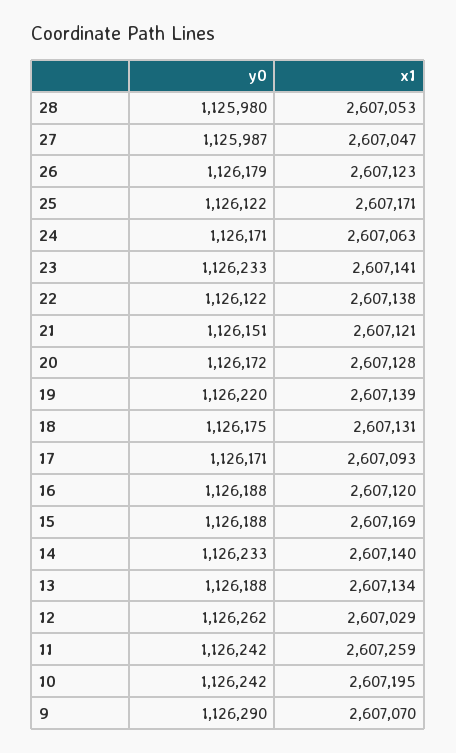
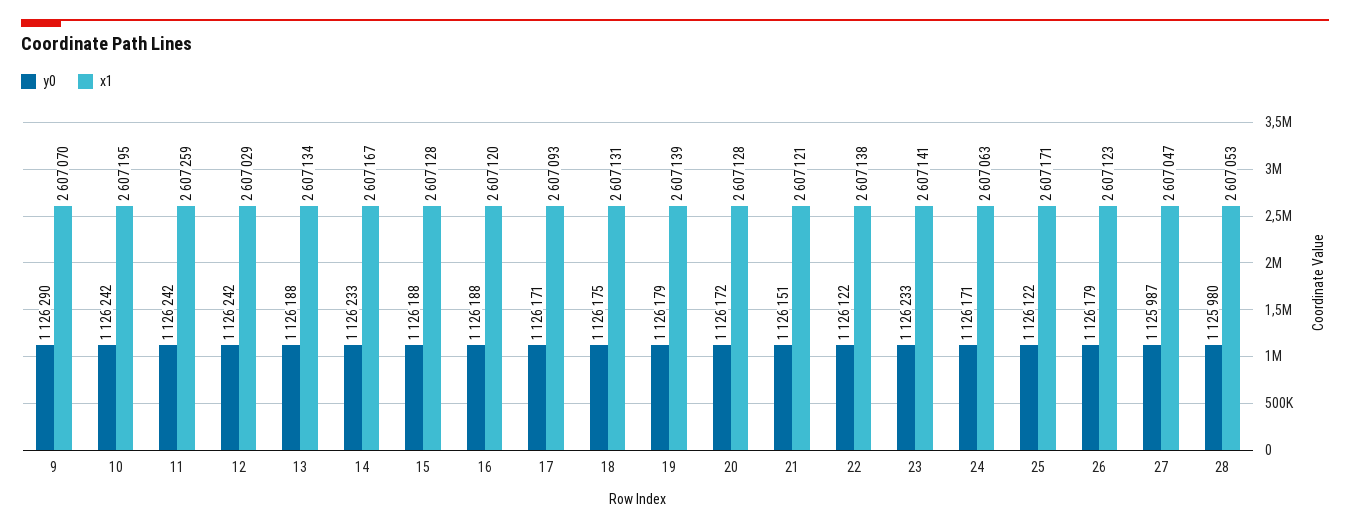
  {
    "y0": {
      "28": 1125980,
      "27": 1125987,
      "26": 1126179,
      "25": 1126122,
      "24": 1126171,
      "23": 1126233,
      "22": 1126122,
      "21": 1126151,
      "20": 1126172,
-     "19": 1126220,
+     "19": 1126179,
      "18": 1126175,
      "17": 1126171,
      "16": 1126188,
      "15": 1126188,
      "14": 1126233,
      "13": 1126188,
-     "12": 1126262,
+     "12": 1126242,
      "11": 1126242,
      "10": 1126242,
      "9": 1126290
    },
    "x1": {
      "28": 2607053,
      "27": 2607047,
      "26": 2607123,
      "25": 2607171,
      "24": 2607063,
      "23": 2607141,
      "22": 2607138,
      "21": 2607121,
      "20": 2607128,
      "19": 2607139,
      "18": 2607131,
      "17": 2607093,
      "16": 2607120,
-     "15": 2607169,
+     "15": 2607128,
-     "14": 2607140,
+     "14": 2607167,
      "13": 2607134,
      "12": 2607029,
      "11": 2607259,
      "10": 2607195,
      "9": 2607070
    }
  }

